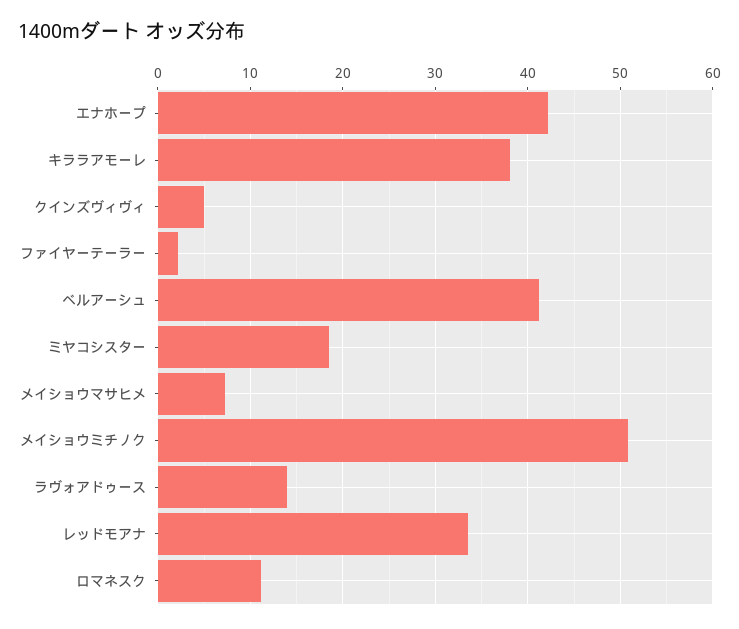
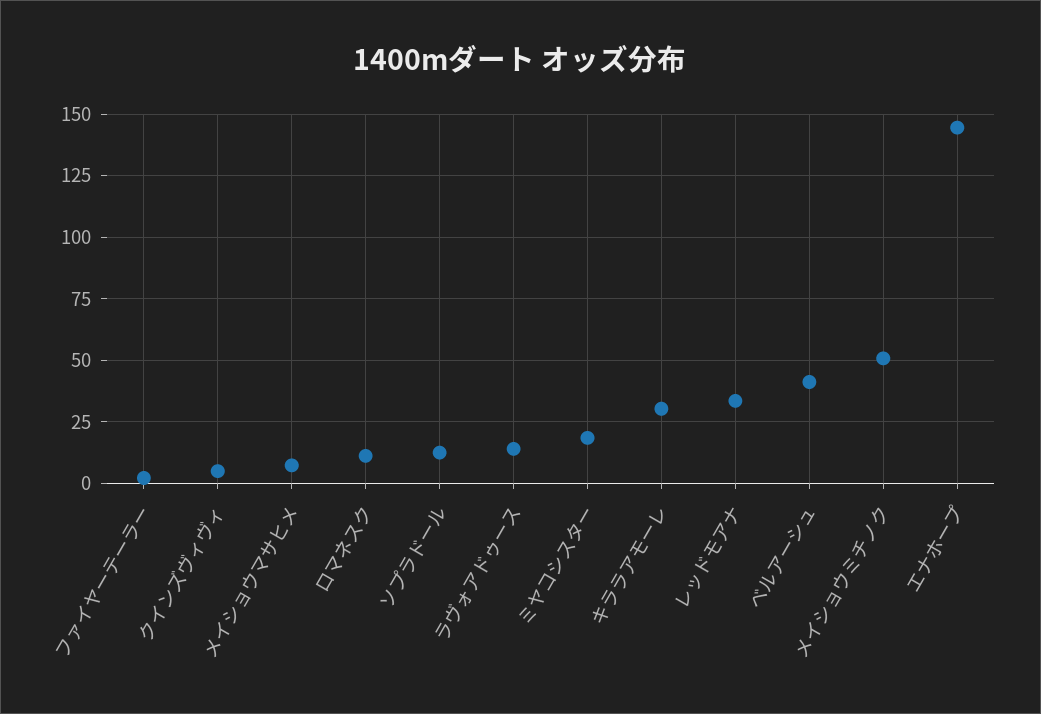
  {
-   "エナホープ": 42,
+   "エナホープ": 145,
-   "キララアモーレ": 38,
+   "キララアモーレ": 30,
    "クインズヴィヴィ": 5,
    "ファイヤーテーラー": 2,
    "ベルアーシュ": 41,
    "ミヤコシスター": 19,
    "メイショウマサヒメ": 7,
    "メイショウミチノク": 51,
    "ラヴォアドゥース": 14,
    "レッドモアナ": 34,
-   "ロマネスク": 11
+   "ロマネスク": 11,
+   "ソプラドール": 12.5
  }

